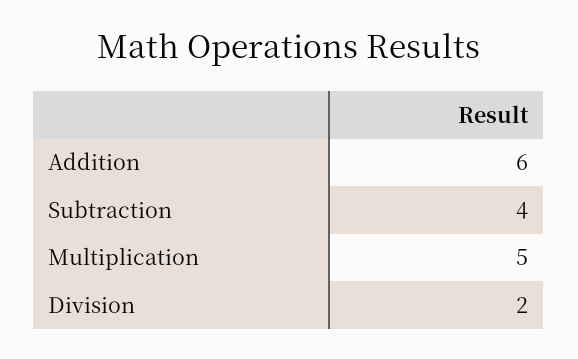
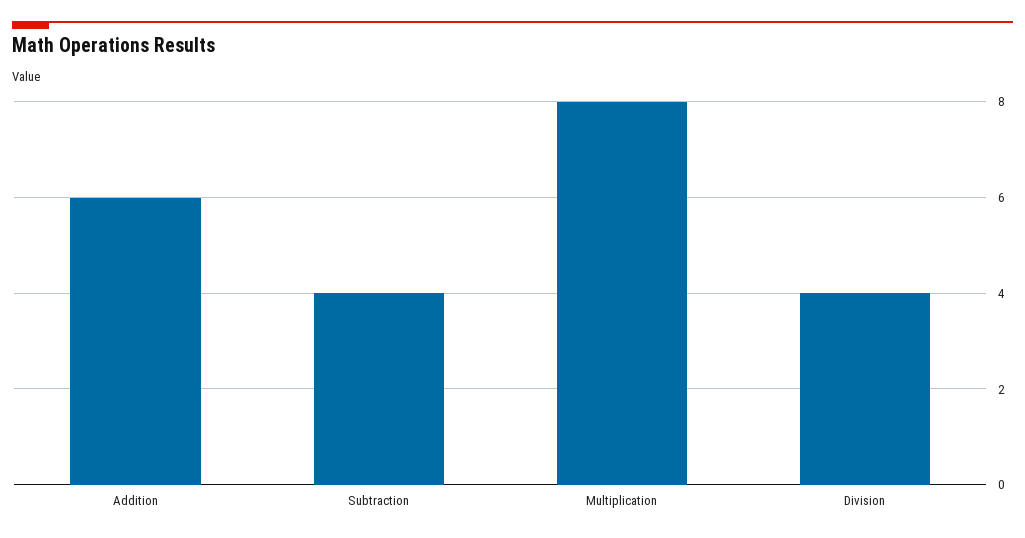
  {
    "Addition": 6,
    "Subtraction": 4,
-   "Multiplication": 5,
+   "Multiplication": 8,
-   "Division": 2
+   "Division": 4
  }

